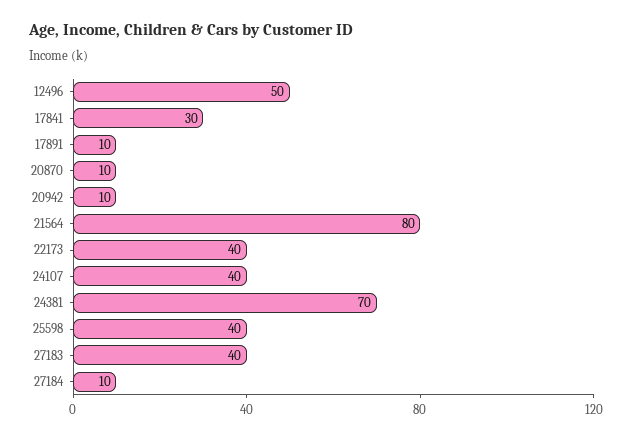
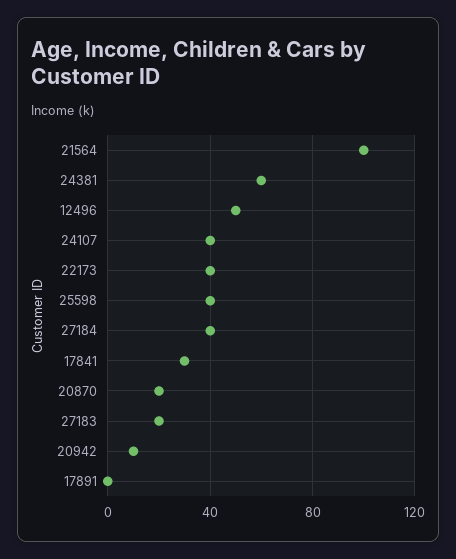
  {
    "12496": 50,
    "17841": 30,
-   "17891": 10,
+   "17891": 0,
-   "20870": 10,
+   "20870": 20,
    "20942": 10,
-   "21564": 80,
+   "21564": 100,
    "22173": 40,
    "24107": 40,
-   "24381": 70,
+   "24381": 60,
    "25598": 40,
-   "27183": 40,
+   "27183": 20,
-   "27184": 10
+   "27184": 40
  }

